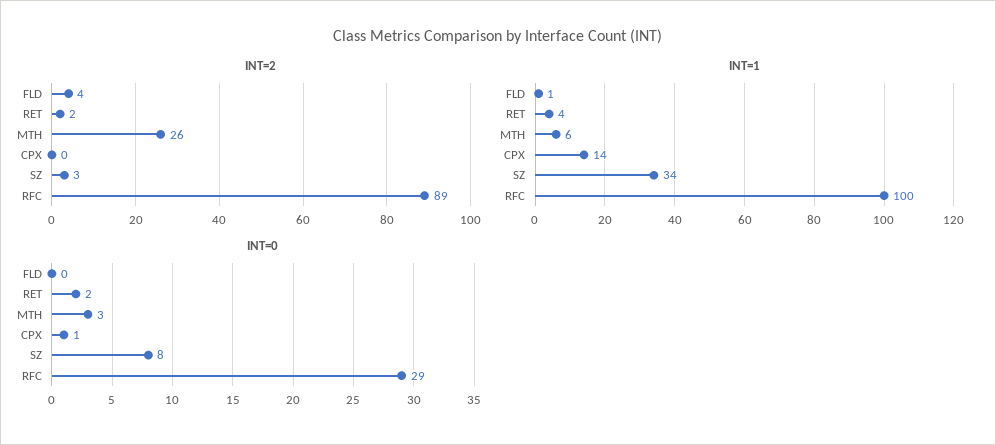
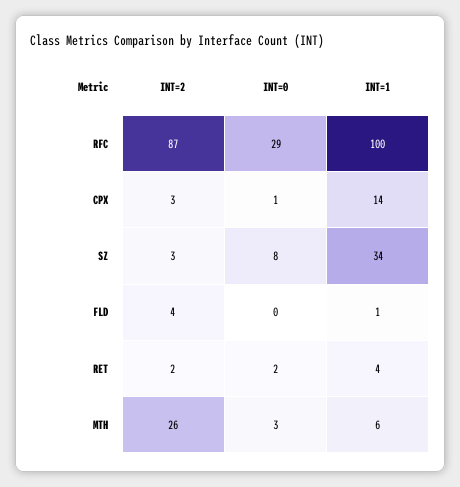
  {
    "INT=2": {
      "FLD": 4,
      "RET": 2,
      "MTH": 26,
-     "CPX": 0,
+     "CPX": 3,
      "SZ": 3,
-     "RFC": 89
+     "RFC": 87
    },
    "INT=1": {
      "FLD": 1,
      "RET": 4,
      "MTH": 6,
      "CPX": 14,
      "SZ": 34,
      "RFC": 100
    },
    "INT=0": {
      "FLD": 0,
      "RET": 2,
      "MTH": 3,
      "CPX": 1,
      "SZ": 8,
      "RFC": 29
    }
  }

